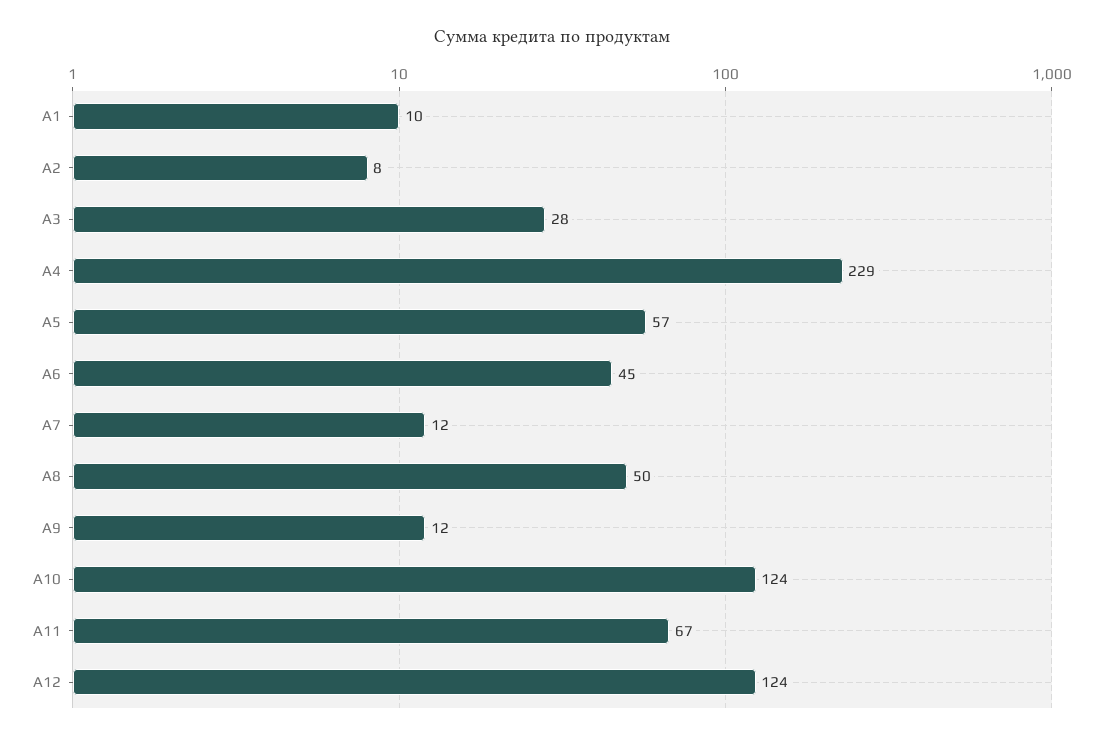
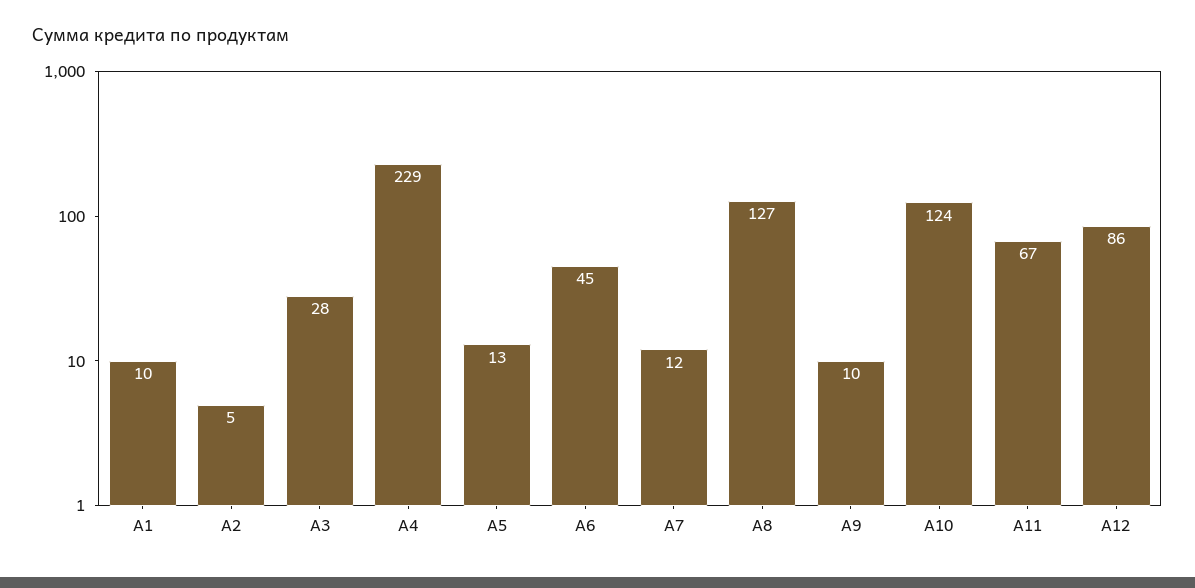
  {
    "А1": 10,
-   "А2": 8,
+   "А2": 5,
    "А3": 28,
    "А4": 229,
-   "А5": 57,
+   "А5": 13,
    "А6": 45,
    "А7": 12,
-   "А8": 50,
+   "А8": 127,
-   "А9": 12,
+   "А9": 10,
    "А10": 124,
    "А11": 67,
-   "А12": 124
+   "А12": 86
  }

